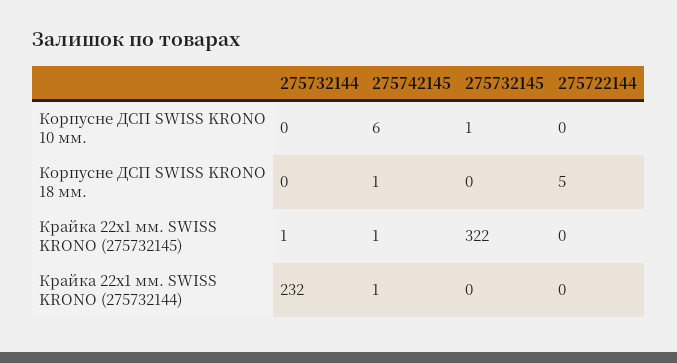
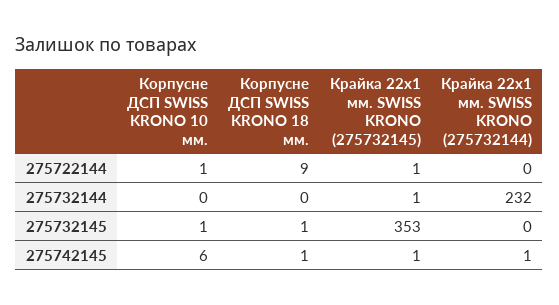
  {
    "275732144": {
      "Корпусне ДСП SWISS KRONO 10 мм.": 0,
      "Корпусне ДСП SWISS KRONO 18 мм.": 0,
      "Крайка 22x1 мм. SWISS KRONO (275732145)": 1,
      "Крайка 22x1 мм. SWISS KRONO (275732144)": 232
    },
    "275742145": {
      "Корпусне ДСП SWISS KRONO 10 мм.": 6,
      "Корпусне ДСП SWISS KRONO 18 мм.": 1,
      "Крайка 22x1 мм. SWISS KRONO (275732145)": 1,
      "Крайка 22x1 мм. SWISS KRONO (275732144)": 1
    },
    "275732145": {
      "Корпусне ДСП SWISS KRONO 10 мм.": 1,
-     "Корпусне ДСП SWISS KRONO 18 мм.": 0,
+     "Корпусне ДСП SWISS KRONO 18 мм.": 1,
-     "Крайка 22x1 мм. SWISS KRONO (275732145)": 322,
+     "Крайка 22x1 мм. SWISS KRONO (275732145)": 353,
      "Крайка 22x1 мм. SWISS KRONO (275732144)": 0
    },
    "275722144": {
-     "Корпусне ДСП SWISS KRONO 10 мм.": 0,
+     "Корпусне ДСП SWISS KRONO 10 мм.": 1,
-     "Корпусне ДСП SWISS KRONO 18 мм.": 5,
+     "Корпусне ДСП SWISS KRONO 18 мм.": 9,
-     "Крайка 22x1 мм. SWISS KRONO (275732145)": 0,
+     "Крайка 22x1 мм. SWISS KRONO (275732145)": 1,
      "Крайка 22x1 мм. SWISS KRONO (275732144)": 0
    }
  }

